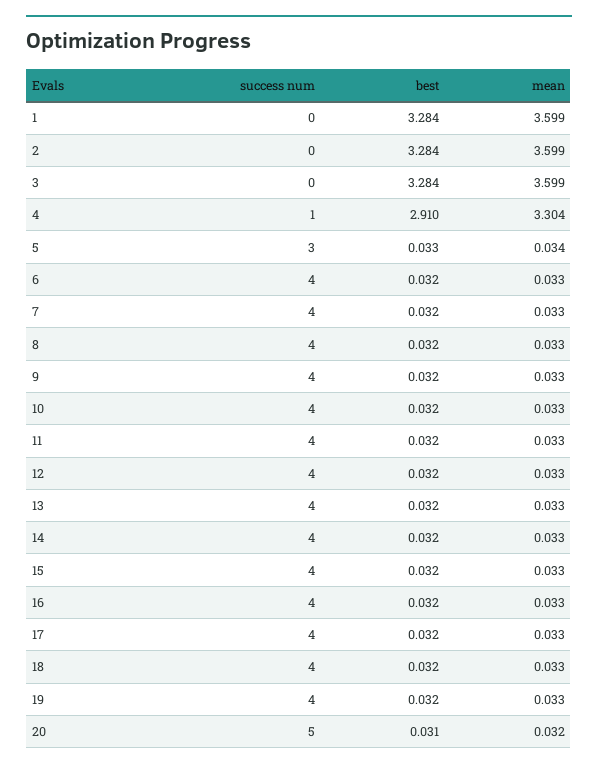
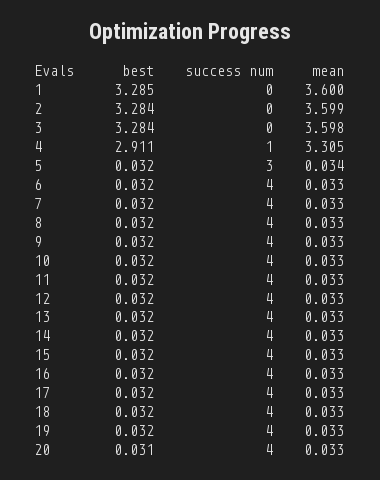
  {
    "success num": {
      "1": 0,
      "2": 0,
      "3": 0,
      "4": 1,
      "5": 3,
      "6": 4,
      "7": 4,
      "8": 4,
      "9": 4,
      "10": 4,
      "11": 4,
      "12": 4,
      "13": 4,
      "14": 4,
      "15": 4,
      "16": 4,
      "17": 4,
      "18": 4,
      "19": 4,
-     "20": 5
+     "20": 4
    },
    "best": {
-     "1": 3.284,
+     "1": 3.285,
      "2": 3.284,
      "3": 3.284,
-     "4": 2.91,
+     "4": 2.911,
-     "5": 0.033,
+     "5": 0.032,
      "6": 0.032,
      "7": 0.032,
      "8": 0.032,
      "9": 0.032,
      "10": 0.032,
      "11": 0.032,
      "12": 0.032,
      "13": 0.032,
      "14": 0.032,
      "15": 0.032,
      "16": 0.032,
      "17": 0.032,
      "18": 0.032,
      "19": 0.032,
      "20": 0.031
    },
    "mean": {
-     "1": 3.599,
+     "1": 3.6,
      "2": 3.599,
-     "3": 3.599,
+     "3": 3.598,
-     "4": 3.304,
+     "4": 3.305,
      "5": 0.034,
      "6": 0.033,
      "7": 0.033,
      "8": 0.033,
      "9": 0.033,
      "10": 0.033,
      "11": 0.033,
      "12": 0.033,
      "13": 0.033,
      "14": 0.033,
      "15": 0.033,
      "16": 0.033,
      "17": 0.033,
      "18": 0.033,
      "19": 0.033,
-     "20": 0.032
+     "20": 0.033
    }
  }

